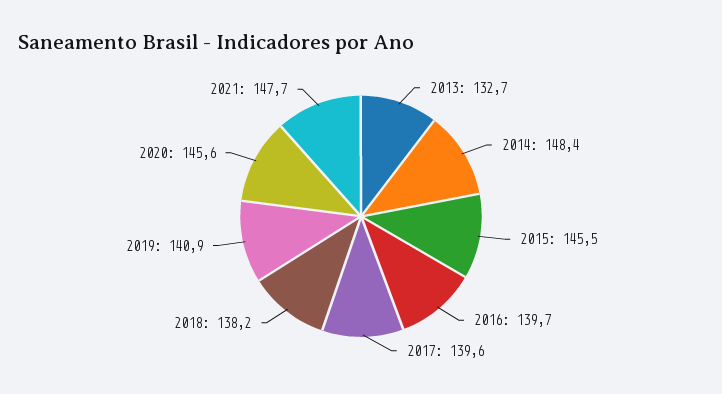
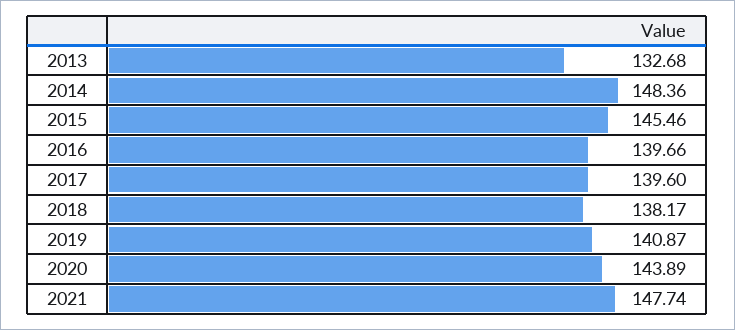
  {
    "2013": 132.68,
    "2014": 148.36,
    "2015": 145.46,
    "2016": 139.66,
    "2017": 139.6,
    "2018": 138.17,
    "2019": 140.87,
-   "2020": 145.6,
+   "2020": 143.89,
    "2021": 147.74
  }

